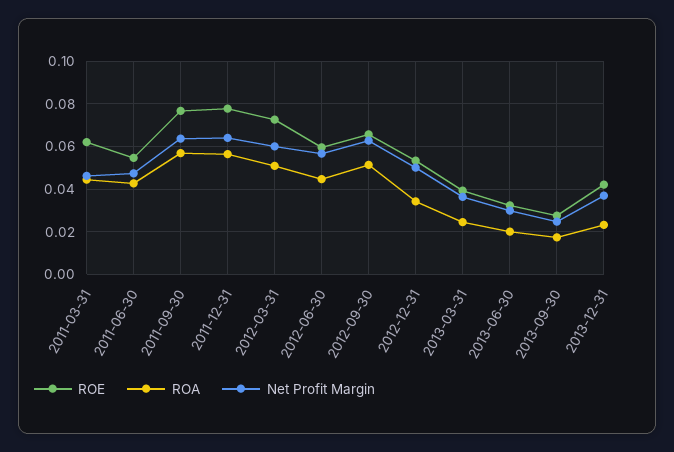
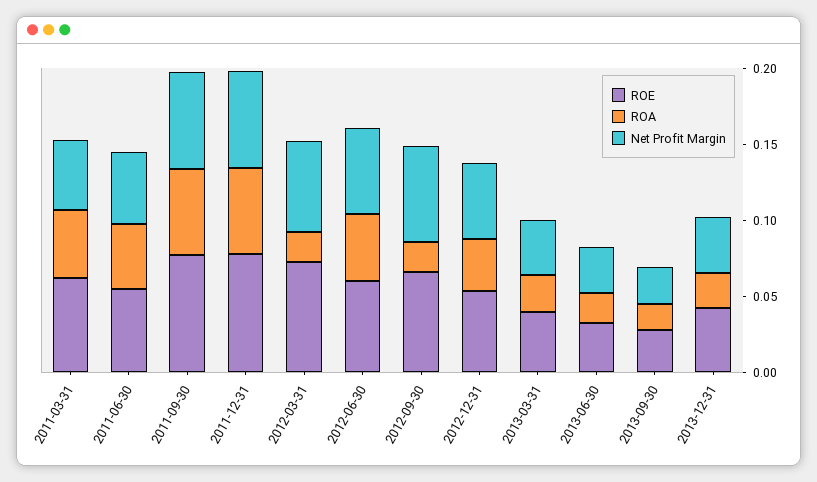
  {
    "ROE": {
      "2011-03-31": 0.06,
      "2011-06-30": 0.055,
      "2011-09-30": 0.075,
      "2011-12-31": 0.08,
      "2012-03-31": 0.075,
      "2012-06-30": 0.06,
      "2012-09-30": 0.065,
      "2012-12-31": 0.055,
      "2013-03-31": 0.04,
      "2013-06-30": 0.03,
      "2013-09-30": 0.03,
      "2013-12-31": 0.04
    },
    "ROA": {
      "2011-03-31": 0.045,
      "2011-06-30": 0.045,
      "2011-09-30": 0.055,
      "2011-12-31": 0.055,
-     "2012-03-31": 0.05,
+     "2012-03-31": 0.02,
      "2012-06-30": 0.045,
-     "2012-09-30": 0.05,
+     "2012-09-30": 0.02,
      "2012-12-31": 0.035,
      "2013-03-31": 0.025,
      "2013-06-30": 0.02,
      "2013-09-30": 0.015,
      "2013-12-31": 0.025
    },
    "Net Profit Margin": {
      "2011-03-31": 0.045,
      "2011-06-30": 0.045,
      "2011-09-30": 0.065,
      "2011-12-31": 0.065,
      "2012-03-31": 0.06,
      "2012-06-30": 0.055,
      "2012-09-30": 0.065,
      "2012-12-31": 0.05,
      "2013-03-31": 0.035,
      "2013-06-30": 0.03,
      "2013-09-30": 0.025,
      "2013-12-31": 0.035
    }
  }

